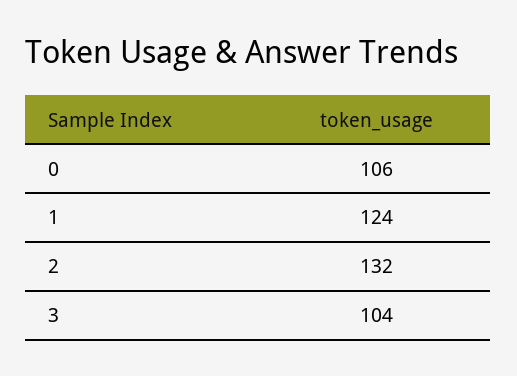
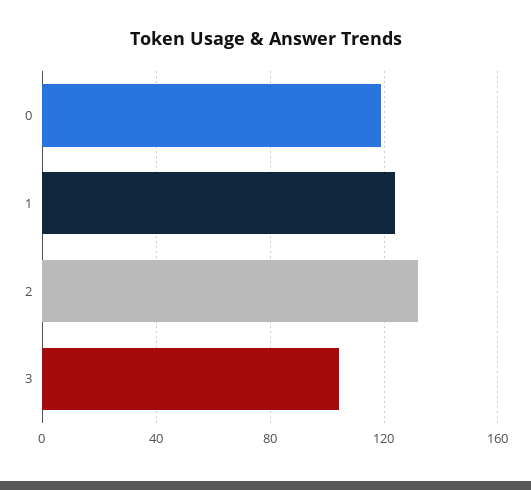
  {
-   "0": 106,
+   "0": 120,
    "1": 124,
    "2": 132,
    "3": 104
  }

